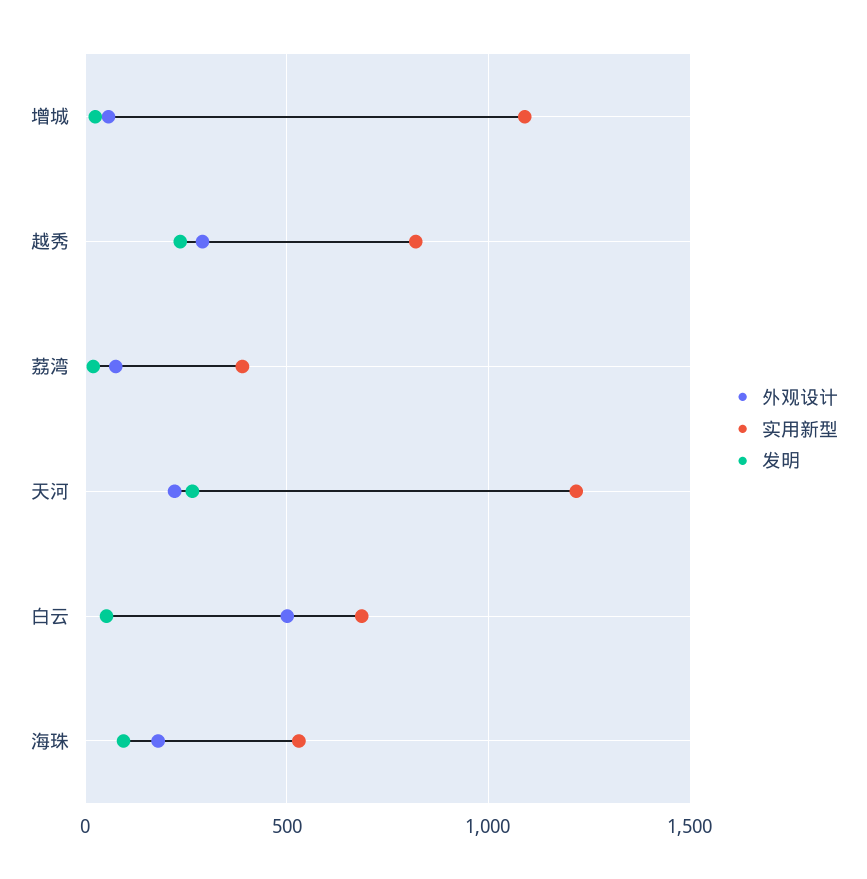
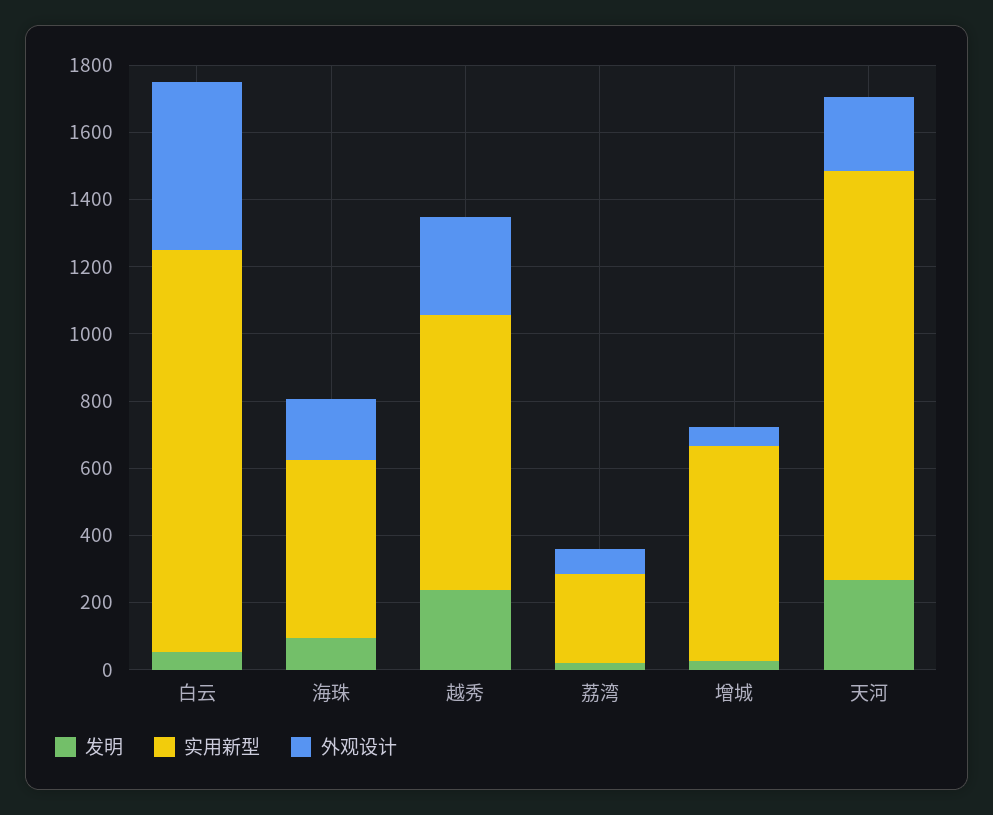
  {
    "外观设计": {
      "增城": 50,
      "越秀": 300,
      "荔湾": 100,
      "天河": 200,
      "白云": 500,
      "海珠": 200
    },
    "实用新型": {
-     "增城": 1100,
+     "增城": 650,
      "越秀": 800,
-     "荔湾": 400,
+     "荔湾": 250,
      "天河": 1200,
-     "白云": 700,
+     "白云": 1200,
      "海珠": 550
    },
    "发明": {
      "增城": 50,
      "越秀": 250,
      "荔湾": 0,
      "天河": 250,
      "白云": 50,
      "海珠": 100
    }
  }

